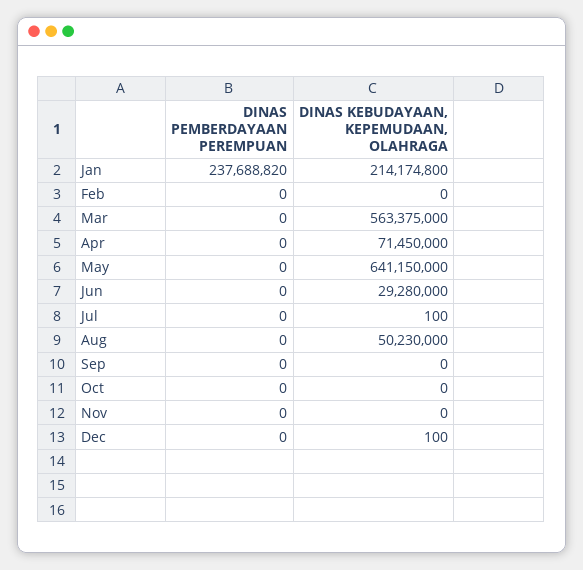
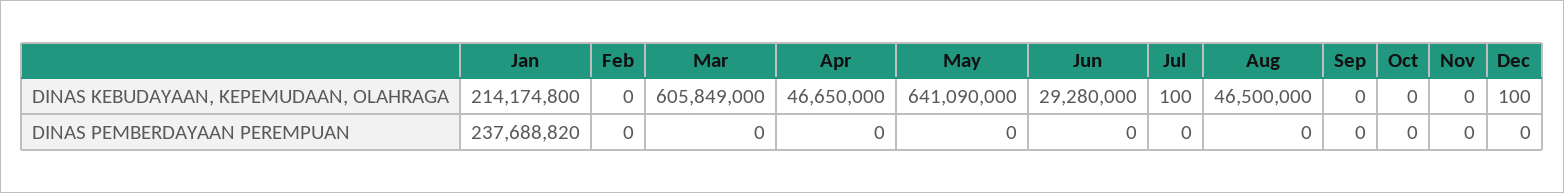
  {
    "DINAS PEMBERDAYAAN PEREMPUAN": {
      "Jan": 237688820,
      "Feb": 0,
      "Mar": 0,
      "Apr": 0,
      "May": 0,
      "Jun": 0,
      "Jul": 0,
      "Aug": 0,
      "Sep": 0,
      "Oct": 0,
      "Nov": 0,
      "Dec": 0
    },
    "DINAS KEBUDAYAAN, KEPEMUDAAN, OLAHRAGA": {
      "Jan": 214174800,
      "Feb": 0,
-     "Mar": 563375000,
+     "Mar": 605849000,
-     "Apr": 71450000,
+     "Apr": 46650000,
-     "May": 641150000,
+     "May": 641090000,
      "Jun": 29280000,
      "Jul": 100,
-     "Aug": 50230000,
+     "Aug": 46500000,
      "Sep": 0,
      "Oct": 0,
      "Nov": 0,
      "Dec": 100
    }
  }

